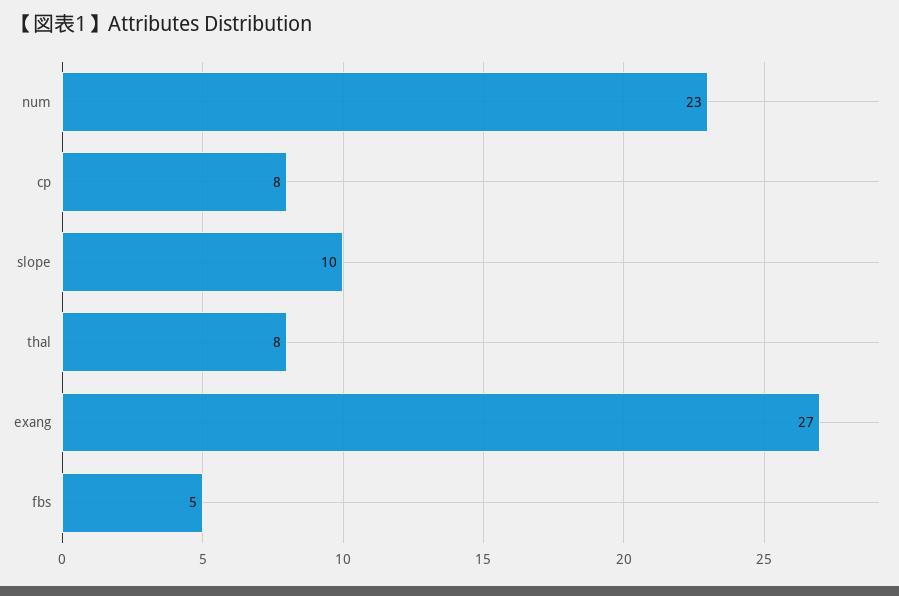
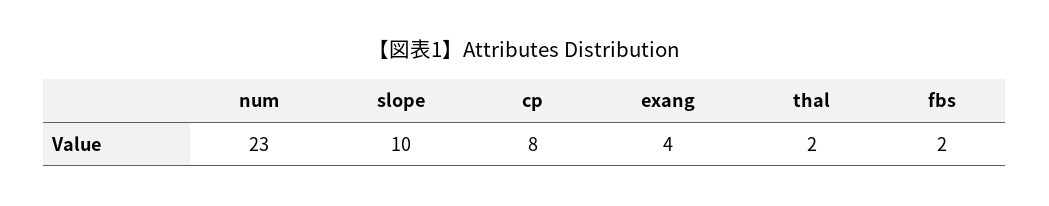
  {
    "num": 23,
    "cp": 8,
    "slope": 10,
-   "thal": 8,
+   "thal": 2,
-   "exang": 27,
+   "exang": 4,
-   "fbs": 5
+   "fbs": 2
  }

